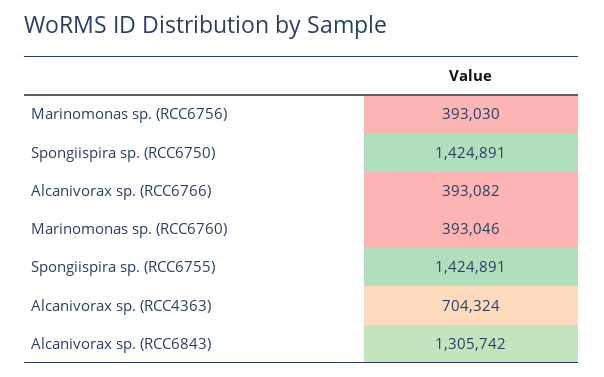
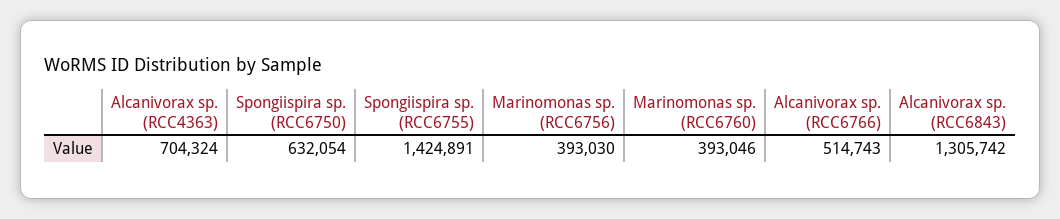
  {
    "Marinomonas sp. (RCC6756)": 393030,
-   "Spongiispira sp. (RCC6750)": 1424891,
+   "Spongiispira sp. (RCC6750)": 632054,
-   "Alcanivorax sp. (RCC6766)": 393082,
+   "Alcanivorax sp. (RCC6766)": 514743,
    "Marinomonas sp. (RCC6760)": 393046,
    "Spongiispira sp. (RCC6755)": 1424891,
    "Alcanivorax sp. (RCC4363)": 704324,
    "Alcanivorax sp. (RCC6843)": 1305742
  }

